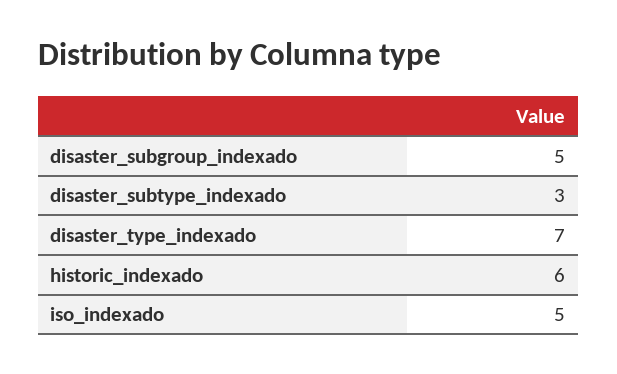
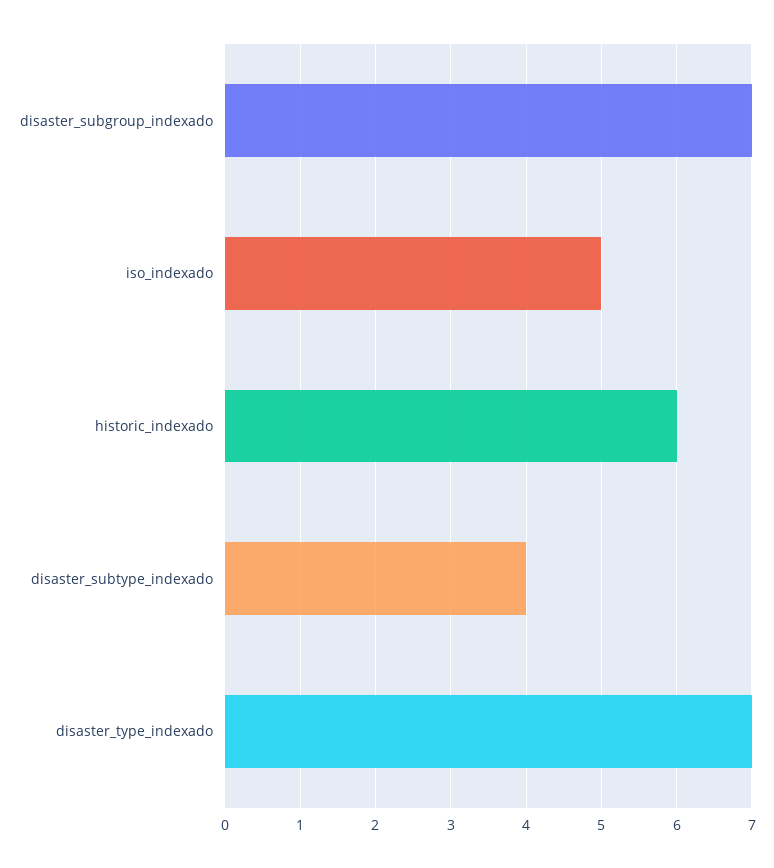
  {
-   "disaster_subgroup_indexado": 5,
+   "disaster_subgroup_indexado": 7,
-   "disaster_subtype_indexado": 3,
+   "disaster_subtype_indexado": 4,
    "disaster_type_indexado": 7,
    "historic_indexado": 6,
    "iso_indexado": 5
  }

